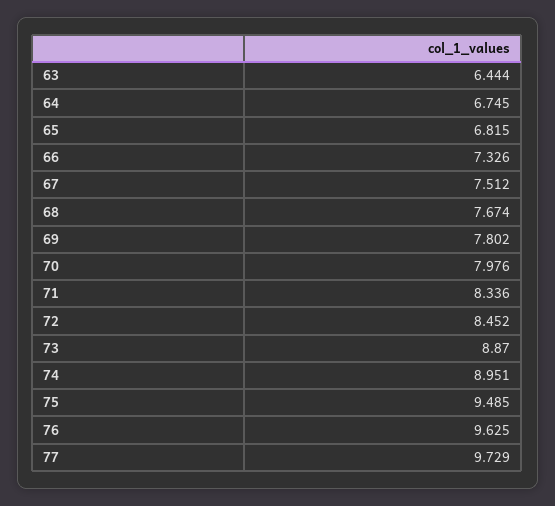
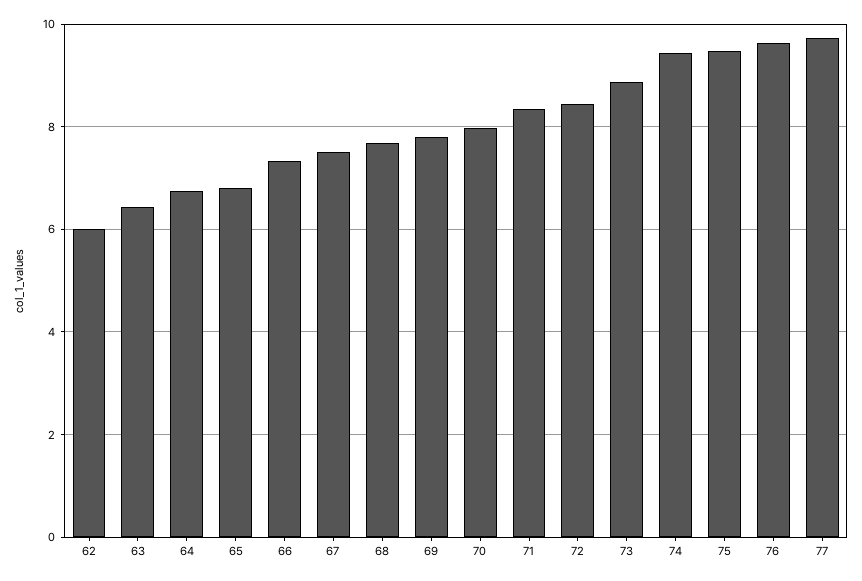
  {
    "63": 6.444,
    "64": 6.745,
    "65": 6.815,
    "66": 7.326,
    "67": 7.512,
    "68": 7.674,
    "69": 7.802,
    "70": 7.976,
    "71": 8.336,
    "72": 8.452,
    "73": 8.87,
-   "74": 8.951,
+   "74": 9.4,
    "75": 9.485,
    "76": 9.625,
-   "77": 9.729
+   "77": 9.729,
+   "62": 6
  }

